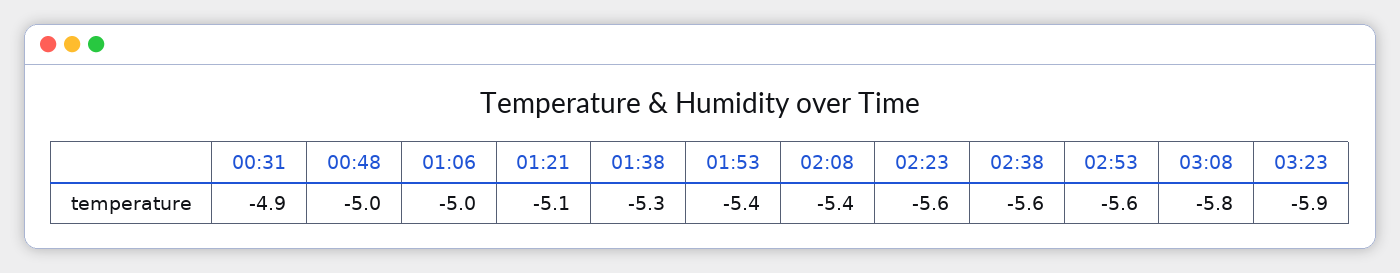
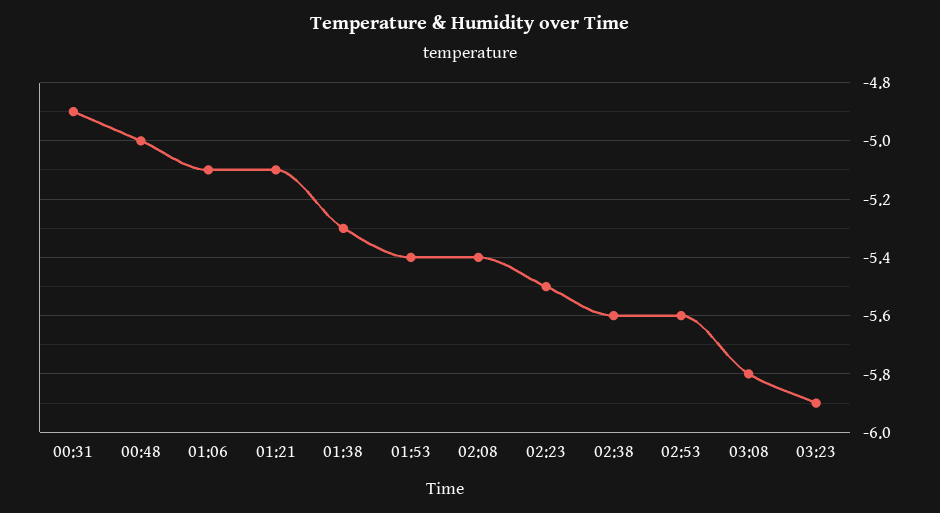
  {
    "00:31": -4.9,
    "00:48": -5,
-   "01:06": -5,
+   "01:06": -5.1,
    "01:21": -5.1,
    "01:38": -5.3,
    "01:53": -5.4,
    "02:08": -5.4,
-   "02:23": -5.6,
+   "02:23": -5.5,
    "02:38": -5.6,
    "02:53": -5.6,
    "03:08": -5.8,
    "03:23": -5.9
  }

